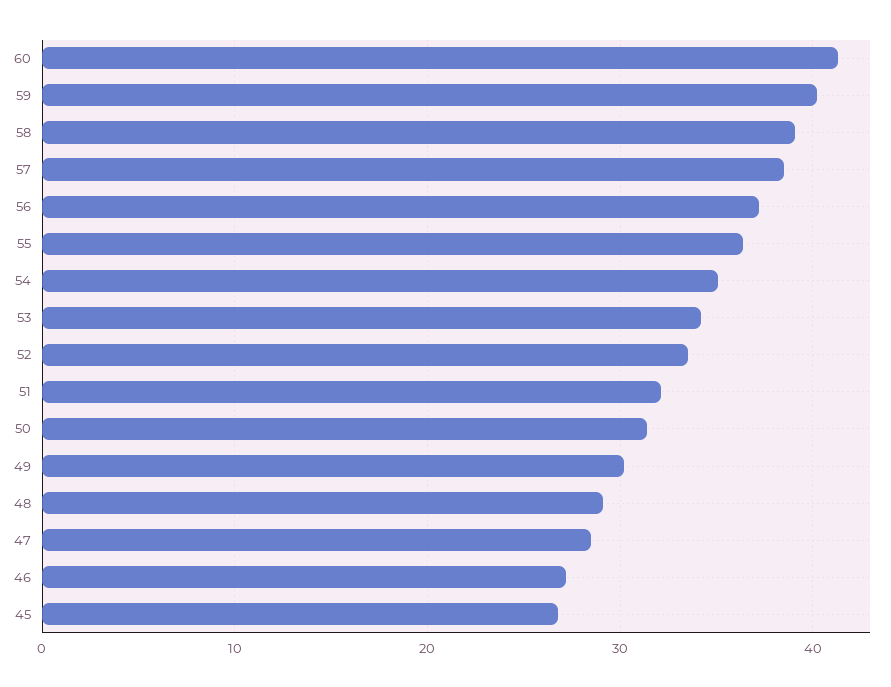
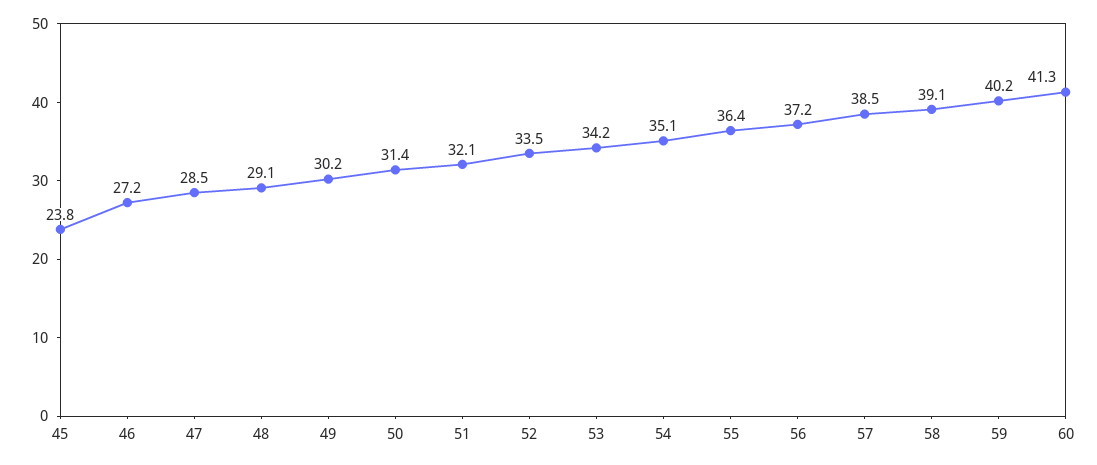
  {
    "60": 41.3,
    "59": 40.2,
    "58": 39.1,
    "57": 38.5,
    "56": 37.2,
    "55": 36.4,
    "54": 35.1,
    "53": 34.2,
    "52": 33.5,
    "51": 32.1,
    "50": 31.4,
    "49": 30.2,
    "48": 29.1,
    "47": 28.5,
    "46": 27.2,
-   "45": 27
+   "45": 23.8
  }

